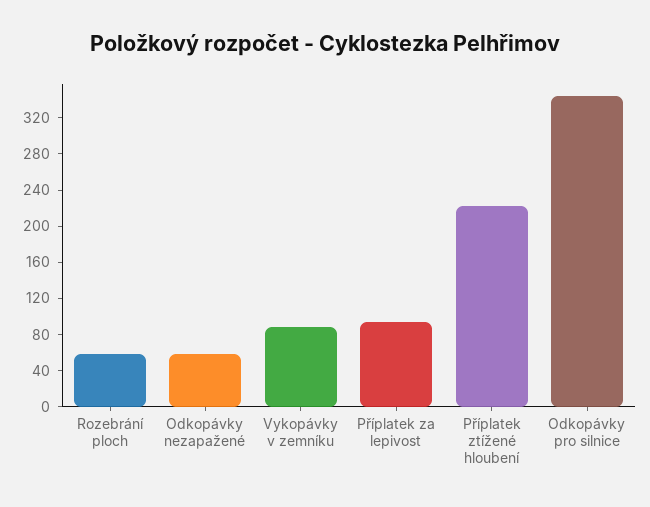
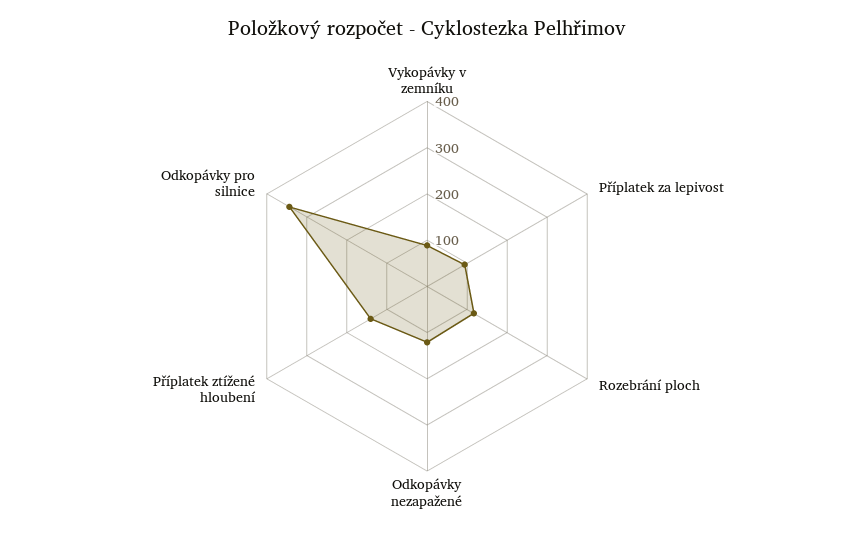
  {
-   "Rozebrání ploch": 60,
+   "Rozebrání ploch": 120,
-   "Odkopávky nezapažené": 60,
+   "Odkopávky nezapažené": 120,
    "Vykopávky v zemníku": 90,
    "Příplatek za lepivost": 90,
-   "Příplatek ztížené hloubení": 220,
+   "Příplatek ztížené hloubení": 140,
    "Odkopávky pro silnice": 340
  }

